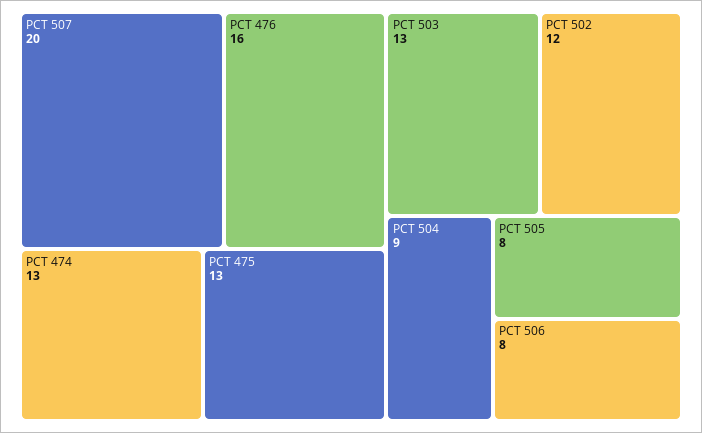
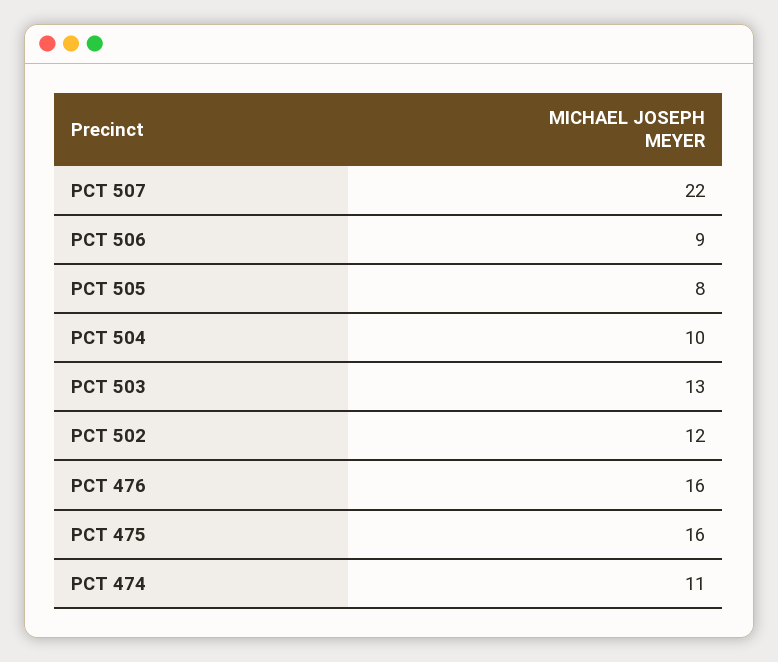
  {
-   "PCT 507": 20,
+   "PCT 507": 22,
    "PCT 476": 16,
-   "PCT 474": 13,
+   "PCT 474": 11,
-   "PCT 475": 13,
+   "PCT 475": 16,
    "PCT 503": 13,
    "PCT 502": 12,
-   "PCT 504": 9,
+   "PCT 504": 10,
    "PCT 505": 8,
-   "PCT 506": 8
+   "PCT 506": 9
  }

